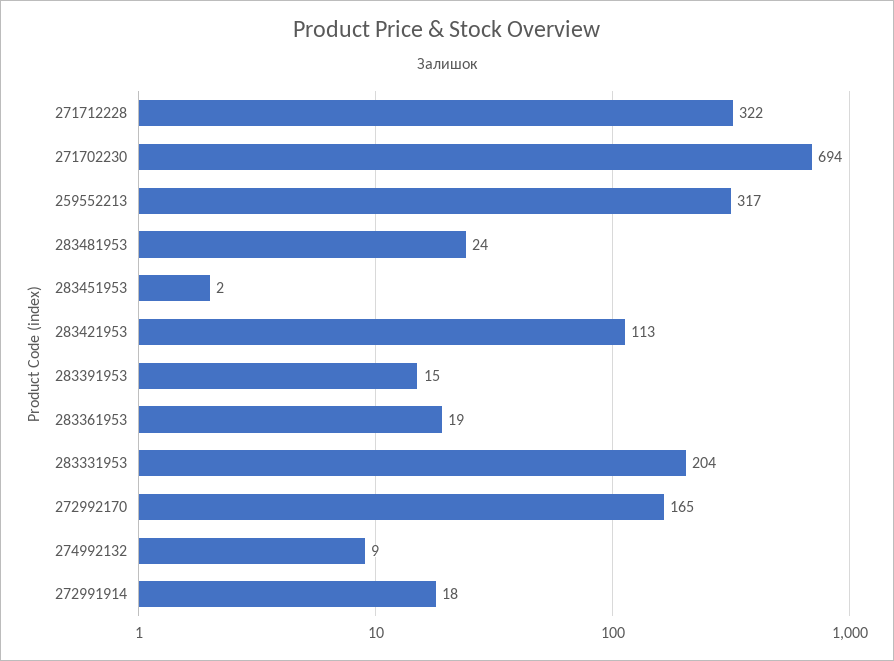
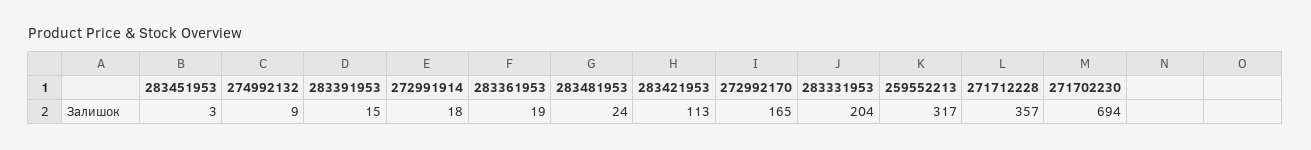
  {
-   "271712228": 322,
+   "271712228": 357,
    "271702230": 694,
    "259552213": 317,
    "283481953": 24,
-   "283451953": 2,
+   "283451953": 3,
    "283421953": 113,
    "283391953": 15,
    "283361953": 19,
    "283331953": 204,
    "272992170": 165,
    "274992132": 9,
    "272991914": 18
  }

